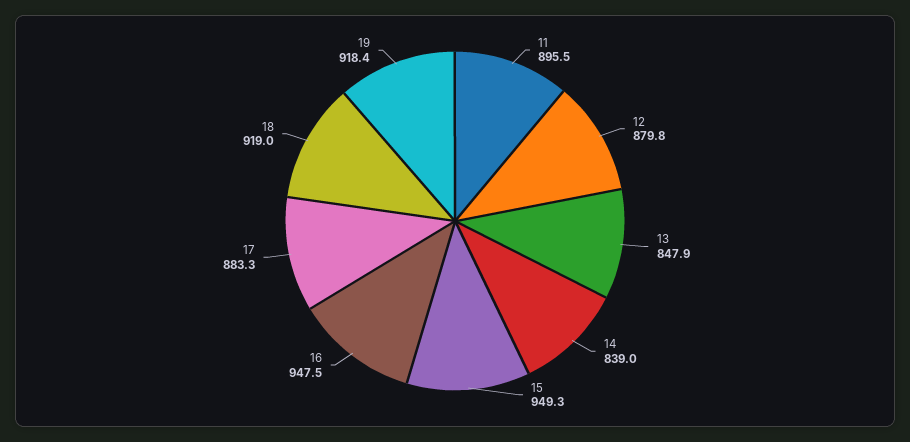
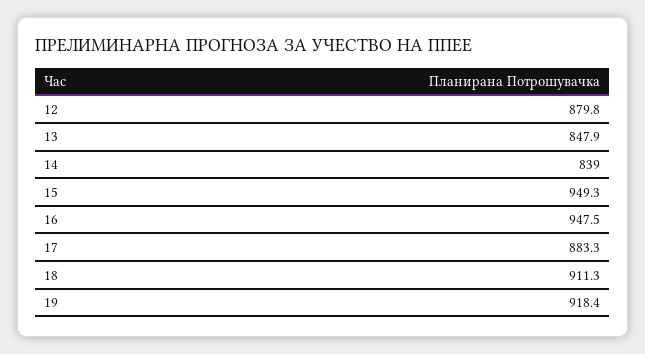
  {
-   "11": 895.5,
    "12": 879.8,
    "13": 847.9,
    "14": 839,
    "15": 949.3,
    "16": 947.5,
    "17": 883.3,
-   "18": 919,
+   "18": 911.3,
    "19": 918.4
  }

